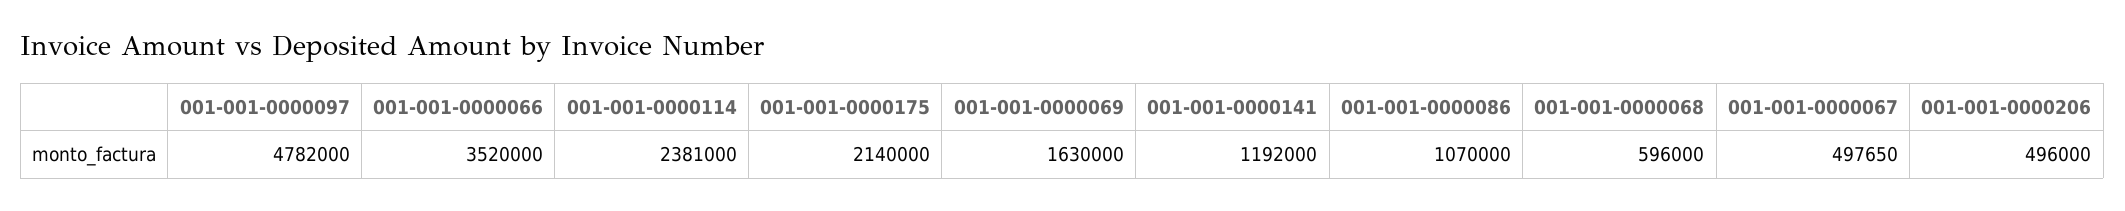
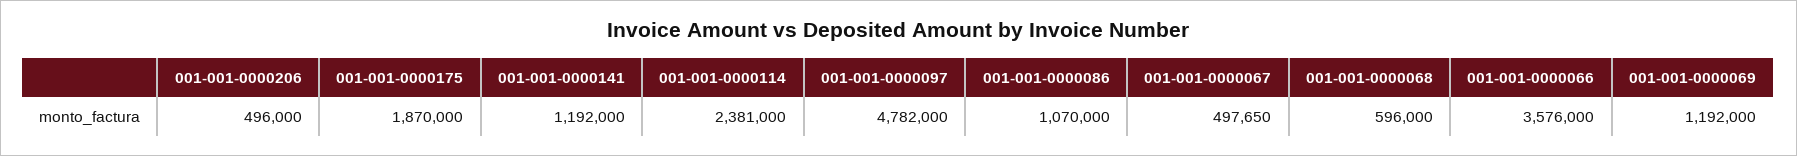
  {
    "001-001-0000097": 4782000,
-   "001-001-0000066": 3520000,
+   "001-001-0000066": 3576000,
    "001-001-0000114": 2381000,
-   "001-001-0000175": 2140000,
+   "001-001-0000175": 1870000,
-   "001-001-0000069": 1630000,
+   "001-001-0000069": 1192000,
    "001-001-0000141": 1192000,
    "001-001-0000086": 1070000,
    "001-001-0000068": 596000,
    "001-001-0000067": 497650,
    "001-001-0000206": 496000
  }

